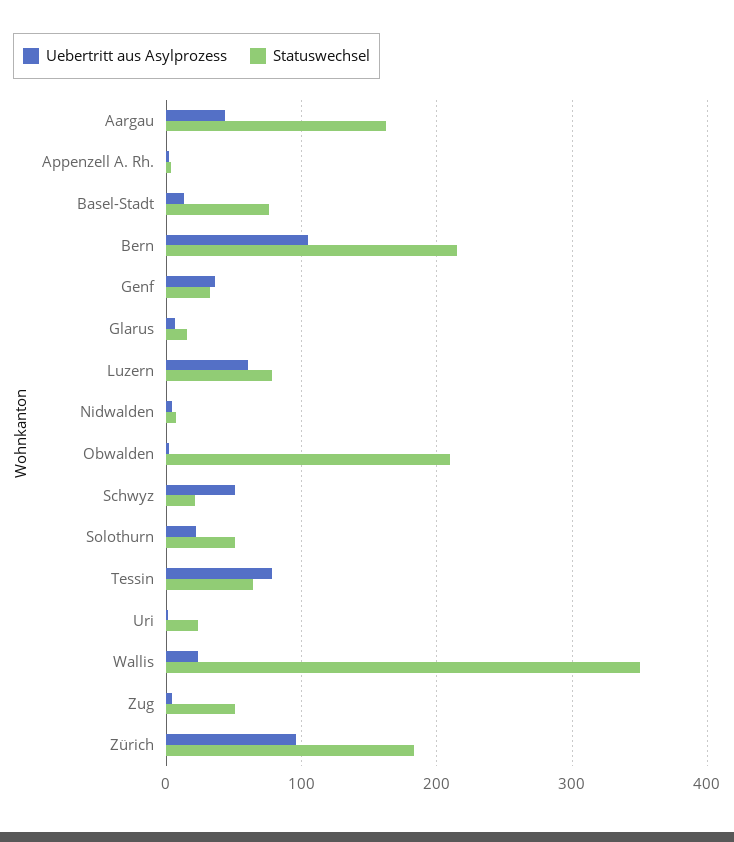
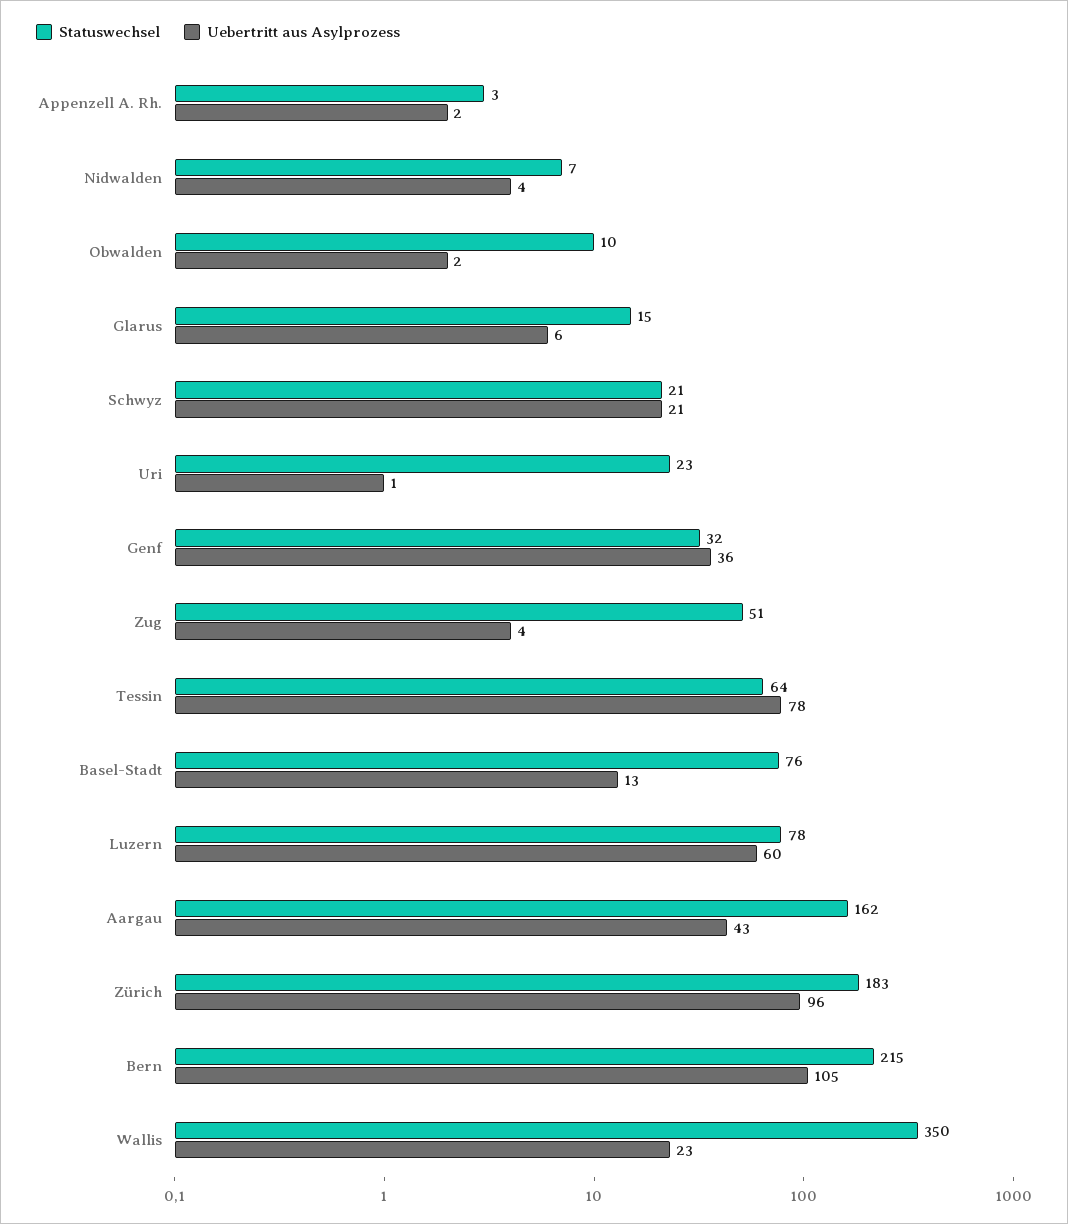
  {
    "Uebertritt aus Asylprozess": {
      "Aargau": 43,
      "Appenzell A. Rh.": 2,
      "Basel-Stadt": 13,
      "Bern": 105,
      "Genf": 36,
      "Glarus": 6,
      "Luzern": 60,
      "Nidwalden": 4,
      "Obwalden": 2,
-     "Schwyz": 50,
+     "Schwyz": 21,
-     "Solothurn": 20,
      "Tessin": 78,
      "Uri": 1,
      "Wallis": 23,
      "Zug": 4,
      "Zürich": 96
    },
    "Statuswechsel": {
      "Aargau": 162,
      "Appenzell A. Rh.": 3,
      "Basel-Stadt": 76,
      "Bern": 215,
      "Genf": 32,
      "Glarus": 15,
      "Luzern": 78,
      "Nidwalden": 7,
-     "Obwalden": 210,
+     "Obwalden": 10,
      "Schwyz": 21,
-     "Solothurn": 50,
      "Tessin": 64,
      "Uri": 23,
      "Wallis": 350,
      "Zug": 51,
      "Zürich": 183
    }
  }

